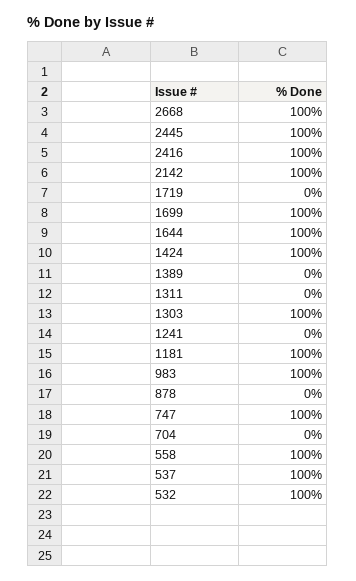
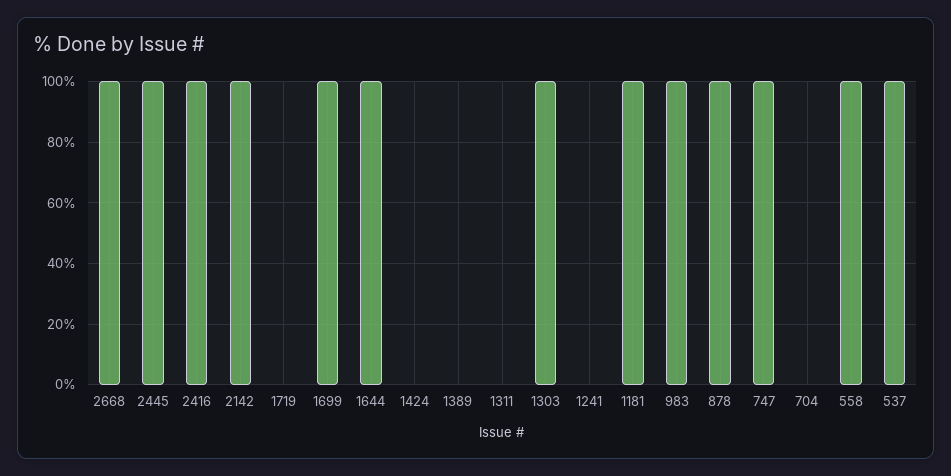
  {
    "2668": 100,
    "2445": 100,
    "2416": 100,
    "2142": 100,
    "1719": 0,
    "1699": 100,
    "1644": 100,
-   "1424": 100,
+   "1424": 0,
    "1389": 0,
    "1311": 0,
    "1303": 100,
    "1241": 0,
    "1181": 100,
    "983": 100,
-   "878": 0,
+   "878": 100,
    "747": 100,
    "704": 0,
    "558": 100,
-   "537": 100,
+   "537": 100
-   "532": 100
  }

